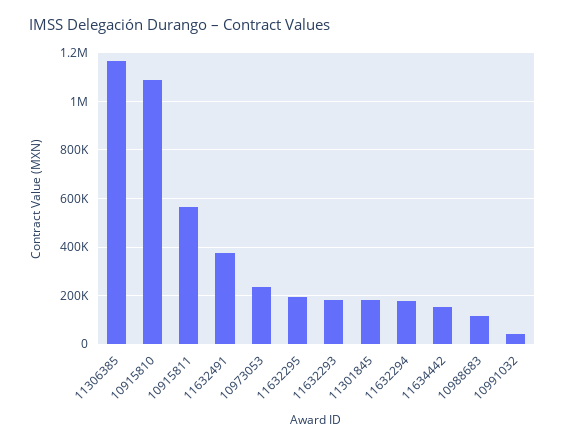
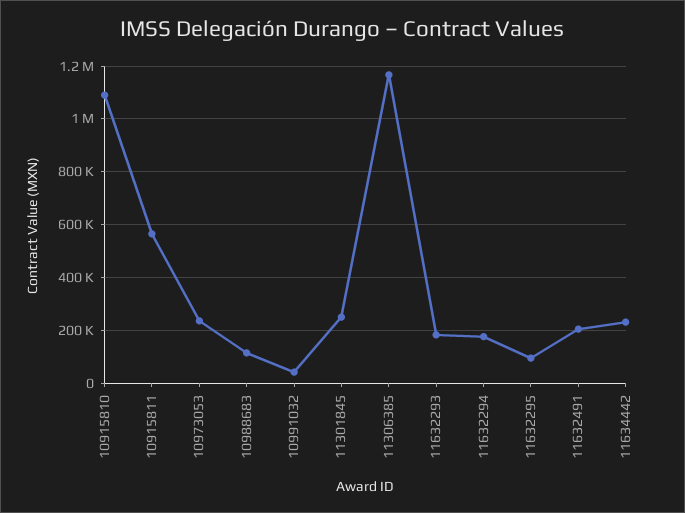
  {
    "11306385": 1175000,
    "10915810": 1100000,
    "10915811": 575000,
-   "11632491": 375000,
+   "11632491": 200000,
    "10973053": 225000,
-   "11632295": 200000,
+   "11632295": 100000,
    "11632293": 175000,
-   "11301845": 175000,
+   "11301845": 250000,
    "11632294": 175000,
-   "11634442": 150000,
+   "11634442": 225000,
    "10988683": 125000,
    "10991032": 50000
  }

